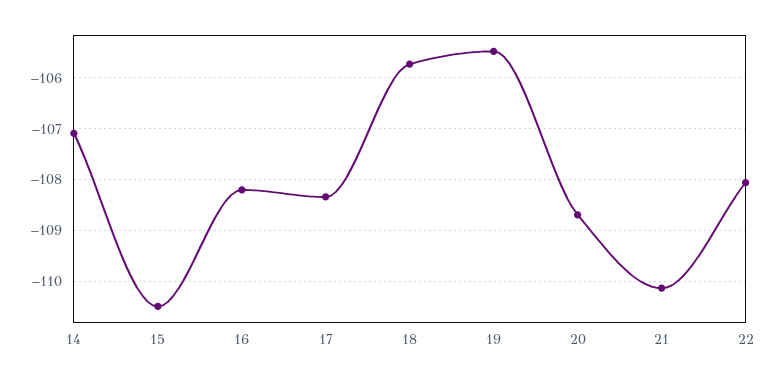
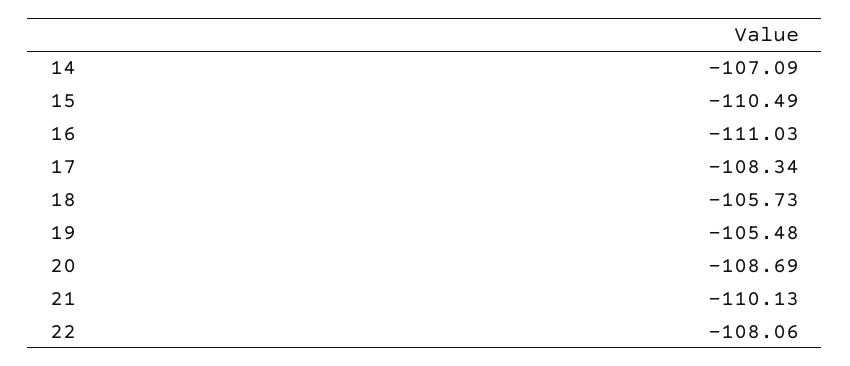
  {
    "14": -107.09,
    "15": -110.49,
-   "16": -108.2,
+   "16": -111.03,
    "17": -108.34,
    "18": -105.73,
    "19": -105.48,
    "20": -108.69,
    "21": -110.13,
    "22": -108.06
  }

